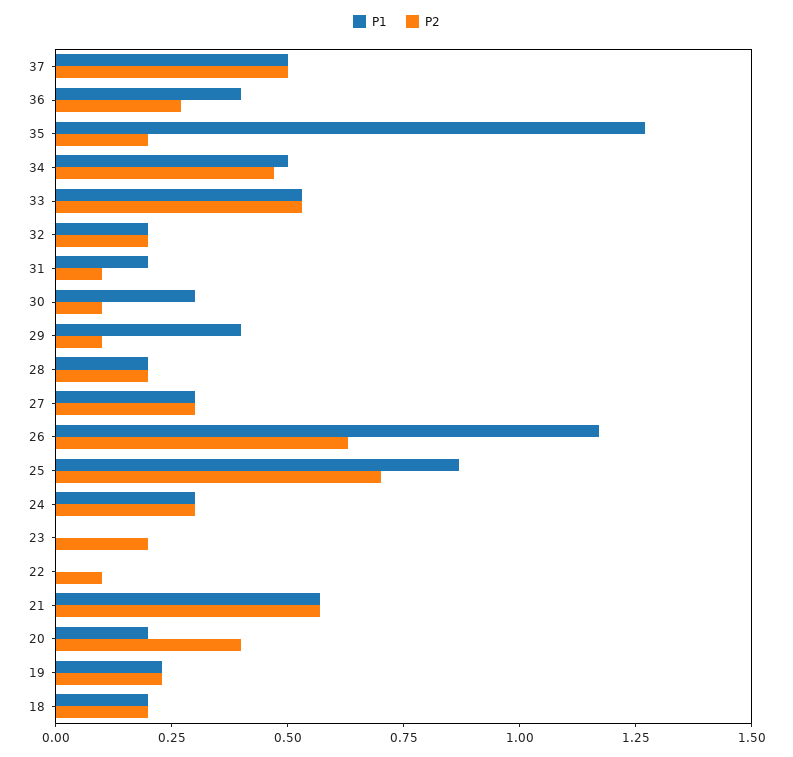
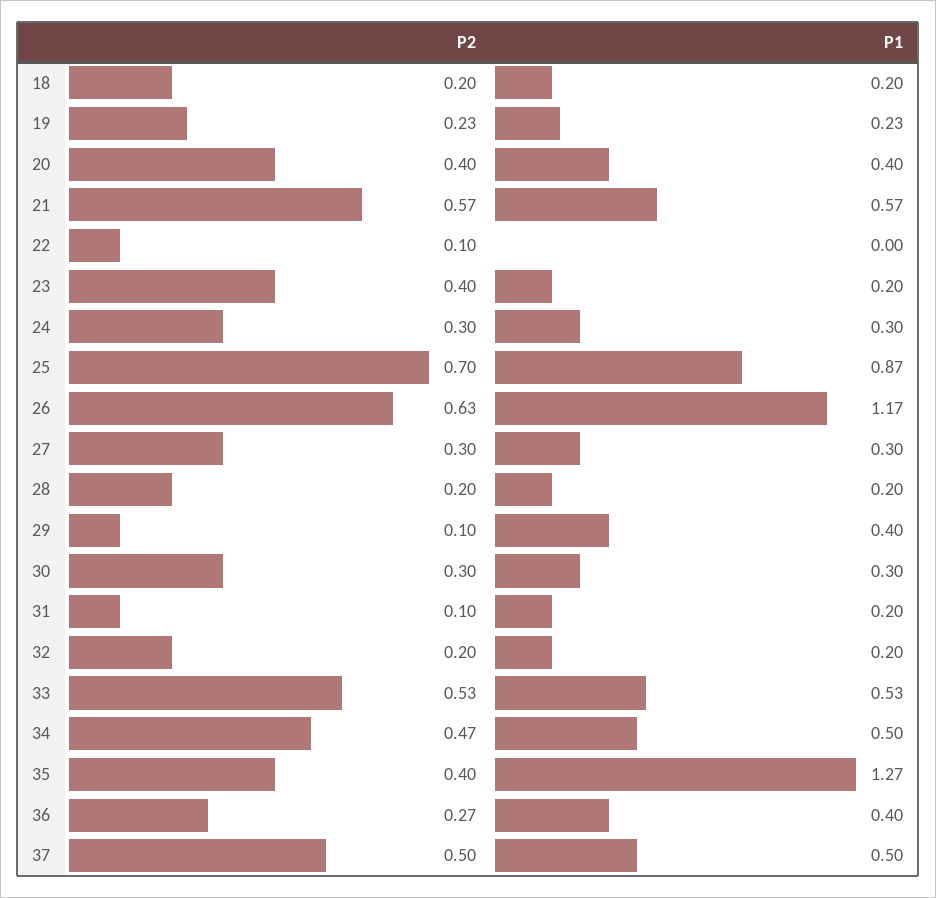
  {
    "P1": {
      "37": 0.5,
      "36": 0.4,
      "35": 1.27,
      "34": 0.5,
      "33": 0.53,
      "32": 0.2,
      "31": 0.2,
      "30": 0.3,
      "29": 0.4,
      "28": 0.2,
      "27": 0.3,
      "26": 1.17,
      "25": 0.87,
      "24": 0.3,
-     "23": 0,
+     "23": 0.2,
      "22": 0,
      "21": 0.57,
-     "20": 0.2,
+     "20": 0.4,
      "19": 0.23,
      "18": 0.2
    },
    "P2": {
      "37": 0.5,
      "36": 0.27,
-     "35": 0.2,
+     "35": 0.4,
      "34": 0.47,
      "33": 0.53,
      "32": 0.2,
      "31": 0.1,
-     "30": 0.1,
+     "30": 0.3,
      "29": 0.1,
      "28": 0.2,
      "27": 0.3,
      "26": 0.63,
      "25": 0.7,
      "24": 0.3,
-     "23": 0.2,
+     "23": 0.4,
      "22": 0.1,
      "21": 0.57,
      "20": 0.4,
      "19": 0.23,
      "18": 0.2
    }
  }

